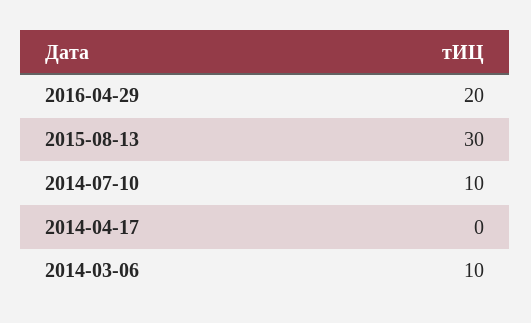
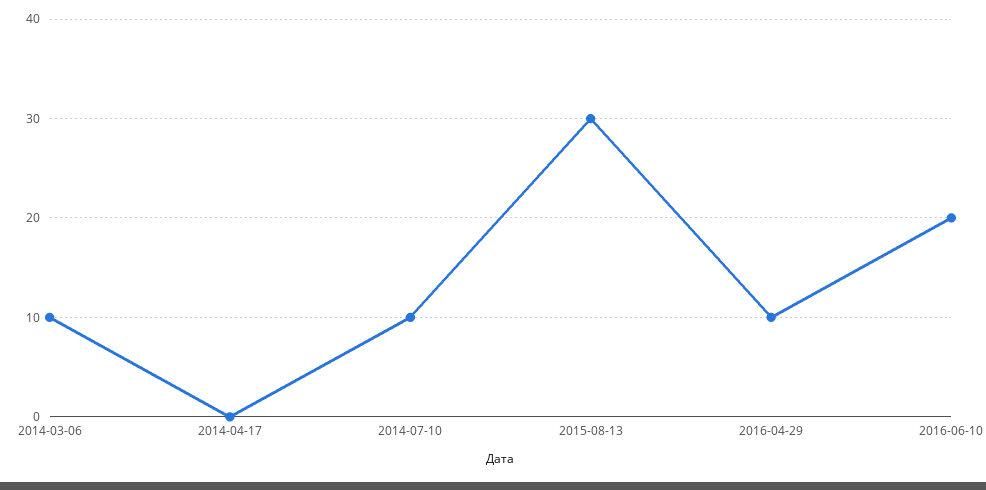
  {
-   "2016-04-29": 20,
+   "2016-04-29": 10,
    "2015-08-13": 30,
    "2014-07-10": 10,
    "2014-04-17": 0,
-   "2014-03-06": 10
+   "2014-03-06": 10,
+   "2016-06-10": 20
  }

